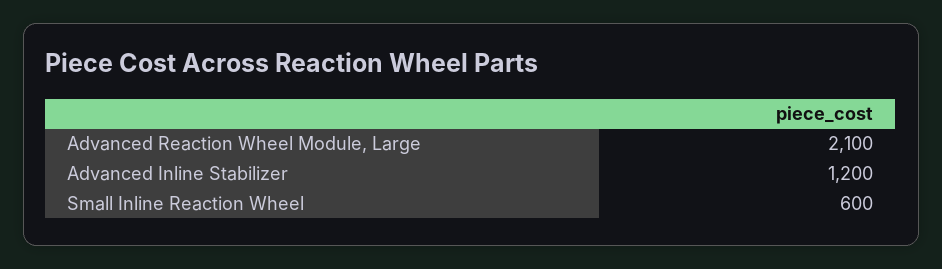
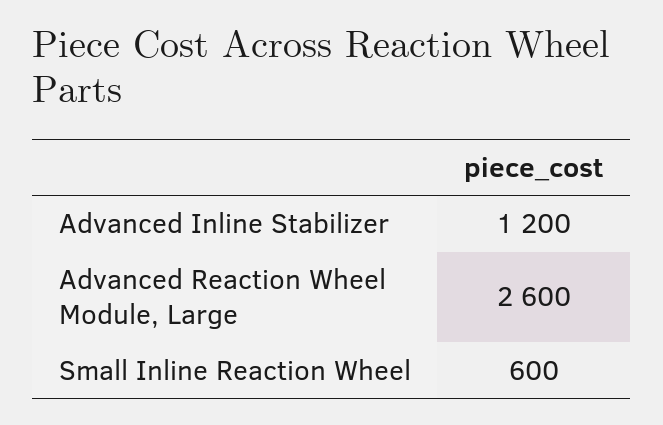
  {
-   "Advanced Reaction Wheel Module, Large": 2100,
+   "Advanced Reaction Wheel Module, Large": 2600,
    "Advanced Inline Stabilizer": 1200,
    "Small Inline Reaction Wheel": 600
  }

